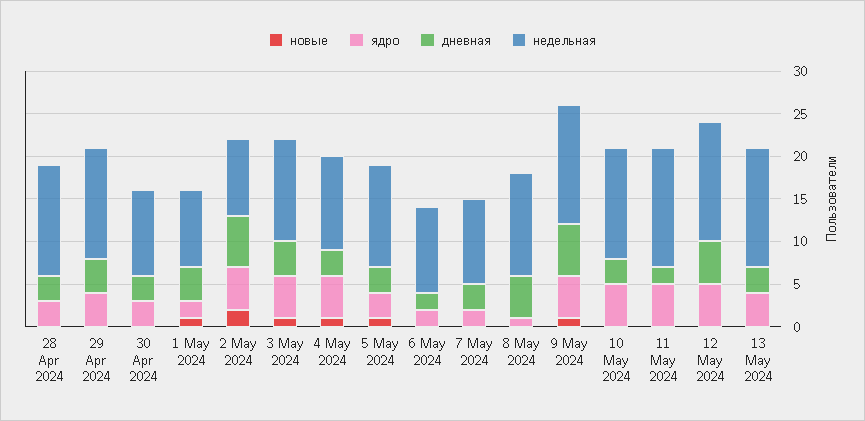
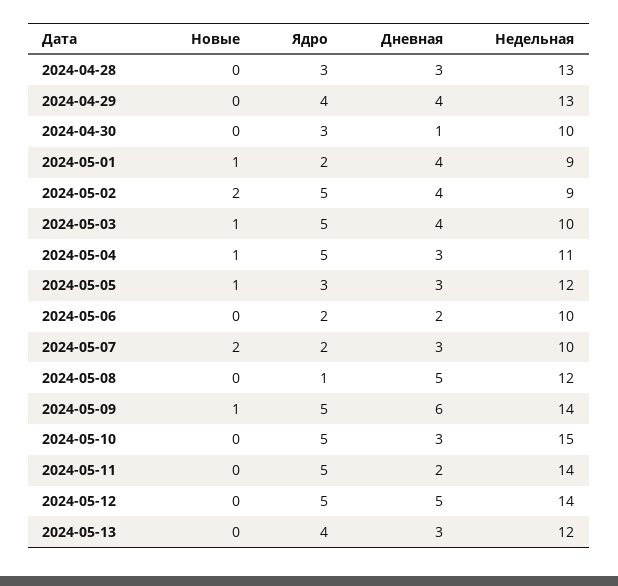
  {
    "новые": {
      "28 Apr 2024": 0,
      "29 Apr 2024": 0,
      "30 Apr 2024": 0,
      "1 May 2024": 1,
      "2 May 2024": 2,
      "3 May 2024": 1,
      "4 May 2024": 1,
      "5 May 2024": 1,
      "6 May 2024": 0,
-     "7 May 2024": 0,
+     "7 May 2024": 2,
      "8 May 2024": 0,
      "9 May 2024": 1,
      "10 May 2024": 0,
      "11 May 2024": 0,
      "12 May 2024": 0,
      "13 May 2024": 0
    },
    "ядро": {
      "28 Apr 2024": 3,
      "29 Apr 2024": 4,
      "30 Apr 2024": 3,
      "1 May 2024": 2,
      "2 May 2024": 5,
      "3 May 2024": 5,
      "4 May 2024": 5,
      "5 May 2024": 3,
      "6 May 2024": 2,
      "7 May 2024": 2,
      "8 May 2024": 1,
      "9 May 2024": 5,
      "10 May 2024": 5,
      "11 May 2024": 5,
      "12 May 2024": 5,
      "13 May 2024": 4
    },
    "дневная": {
      "28 Apr 2024": 3,
      "29 Apr 2024": 4,
-     "30 Apr 2024": 3,
+     "30 Apr 2024": 1,
      "1 May 2024": 4,
-     "2 May 2024": 6,
+     "2 May 2024": 4,
      "3 May 2024": 4,
      "4 May 2024": 3,
      "5 May 2024": 3,
      "6 May 2024": 2,
      "7 May 2024": 3,
      "8 May 2024": 5,
      "9 May 2024": 6,
      "10 May 2024": 3,
      "11 May 2024": 2,
      "12 May 2024": 5,
      "13 May 2024": 3
    },
    "недельная": {
      "28 Apr 2024": 13,
      "29 Apr 2024": 13,
      "30 Apr 2024": 10,
      "1 May 2024": 9,
      "2 May 2024": 9,
-     "3 May 2024": 12,
+     "3 May 2024": 10,
      "4 May 2024": 11,
      "5 May 2024": 12,
      "6 May 2024": 10,
      "7 May 2024": 10,
      "8 May 2024": 12,
      "9 May 2024": 14,
-     "10 May 2024": 13,
+     "10 May 2024": 15,
      "11 May 2024": 14,
      "12 May 2024": 14,
-     "13 May 2024": 14
+     "13 May 2024": 12
    }
  }

